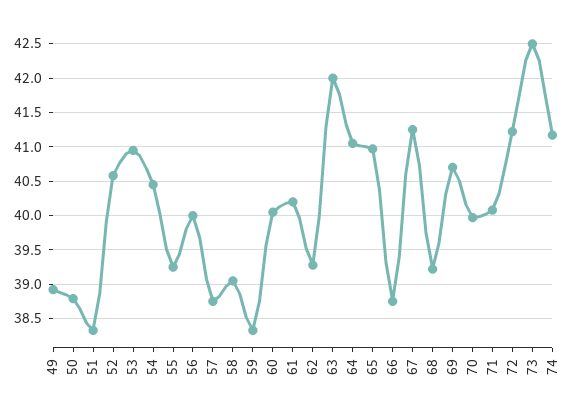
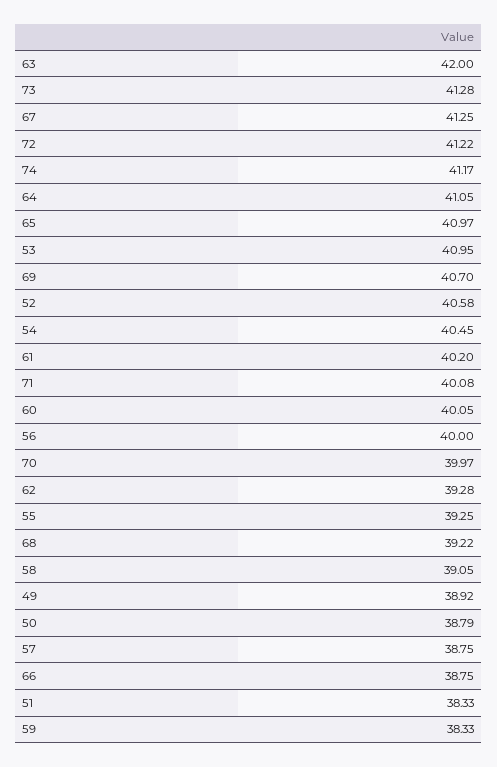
  {
    "49": 38.92,
    "50": 38.79,
    "51": 38.33,
    "52": 40.58,
    "53": 40.95,
    "54": 40.45,
    "55": 39.25,
    "56": 40,
    "57": 38.75,
    "58": 39.05,
    "59": 38.33,
    "60": 40.05,
    "61": 40.2,
    "62": 39.28,
    "63": 42,
    "64": 41.05,
    "65": 40.97,
    "66": 38.75,
    "67": 41.25,
    "68": 39.22,
    "69": 40.7,
    "70": 39.97,
    "71": 40.08,
    "72": 41.22,
-   "73": 42.5,
+   "73": 41.28,
    "74": 41.17
  }

